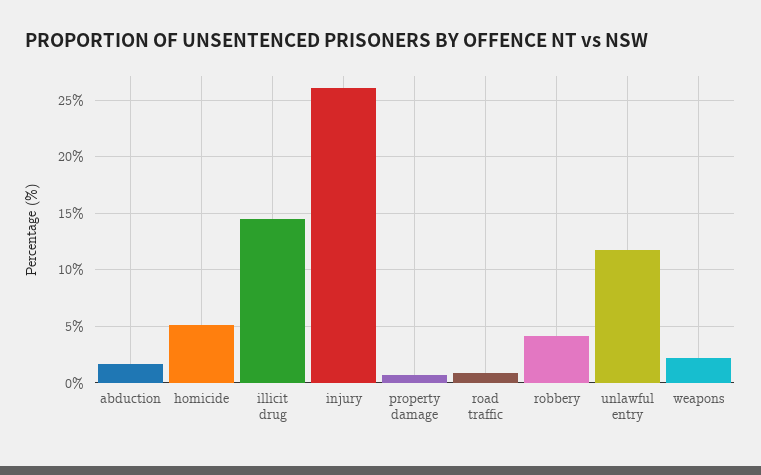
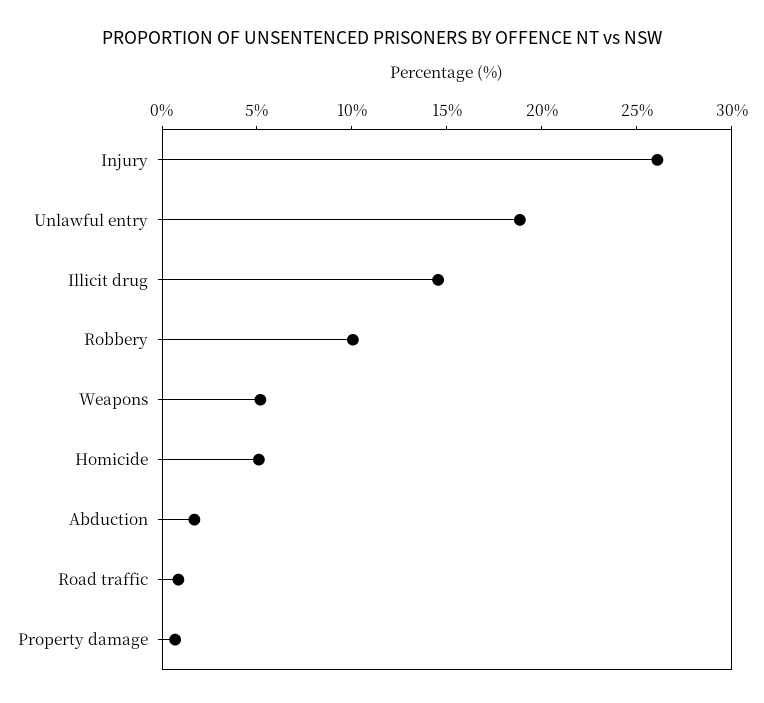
  {
    "abduction": 2,
    "homicide": 5,
    "illicit drug": 15,
    "injury": 26,
    "property damage": 1,
    "road traffic": 1,
-   "robbery": 4,
+   "robbery": 10,
-   "unlawful entry": 12,
+   "unlawful entry": 19,
-   "weapons": 2
+   "weapons": 5
  }

